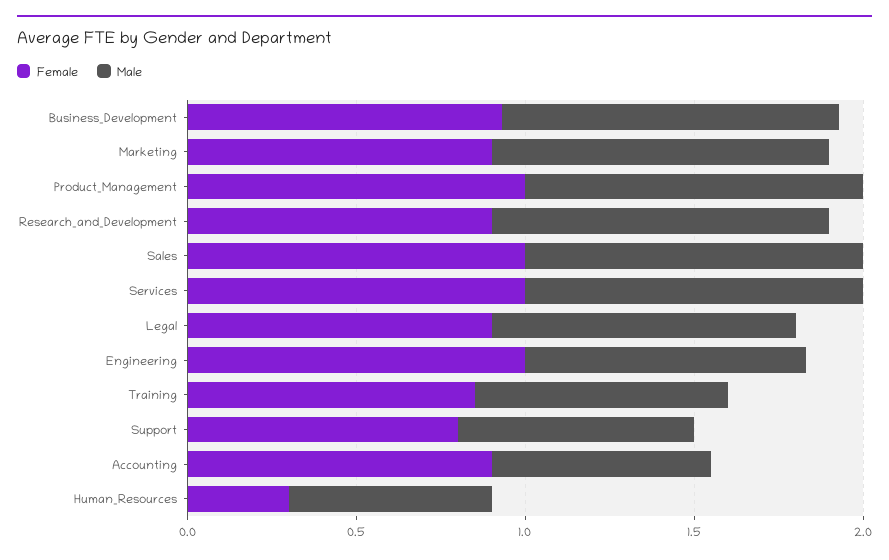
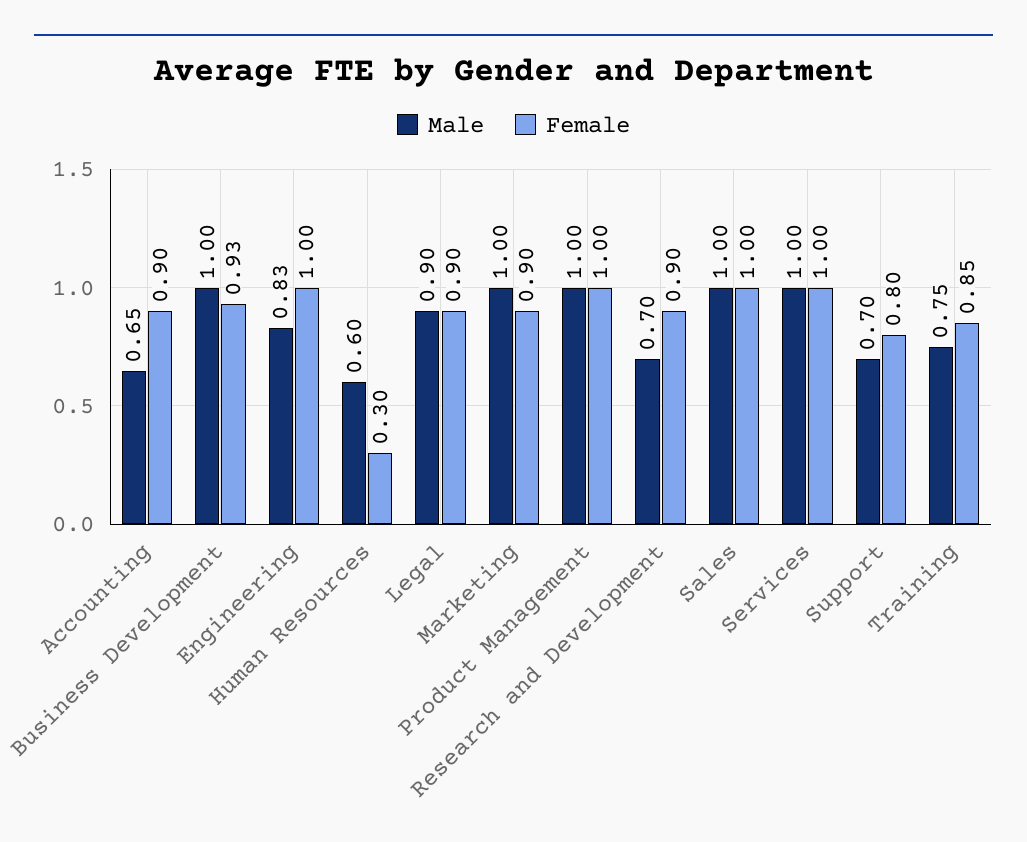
  {
    "Female": {
      "Business_Development": 0.93,
      "Marketing": 0.9,
      "Product_Management": 1,
      "Research_and_Development": 0.9,
      "Sales": 1,
      "Services": 1,
      "Legal": 0.9,
      "Engineering": 1,
      "Training": 0.85,
      "Support": 0.8,
      "Accounting": 0.9,
      "Human_Resources": 0.3
    },
    "Male": {
      "Business_Development": 1,
      "Marketing": 1,
      "Product_Management": 1,
-     "Research_and_Development": 1,
+     "Research_and_Development": 0.7,
      "Sales": 1,
      "Services": 1,
      "Legal": 0.9,
      "Engineering": 0.83,
      "Training": 0.75,
      "Support": 0.7,
      "Accounting": 0.65,
      "Human_Resources": 0.6
    }
  }

